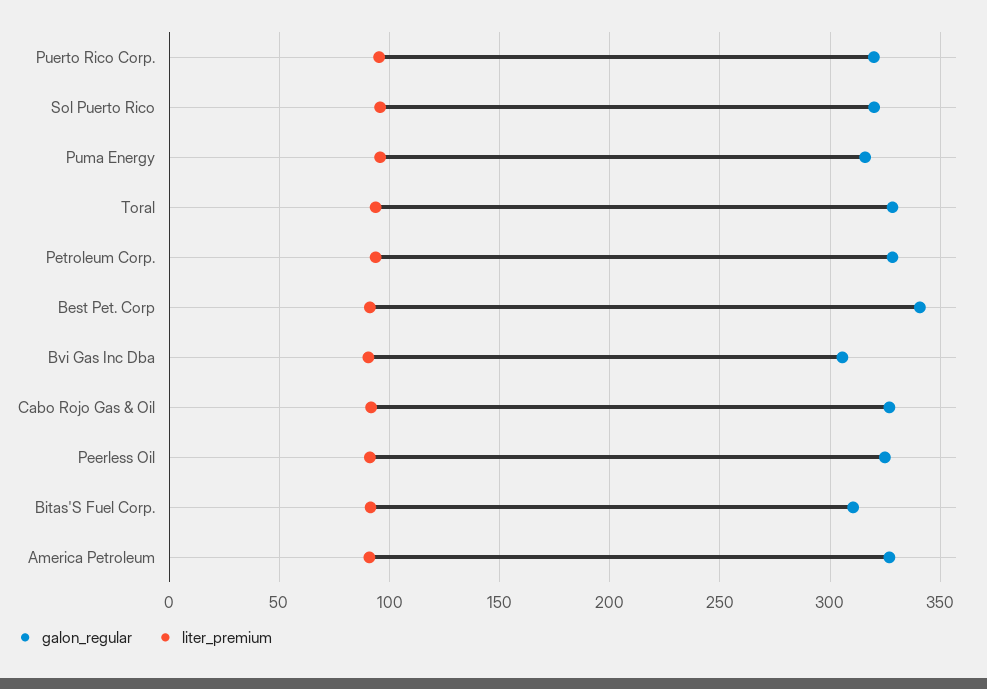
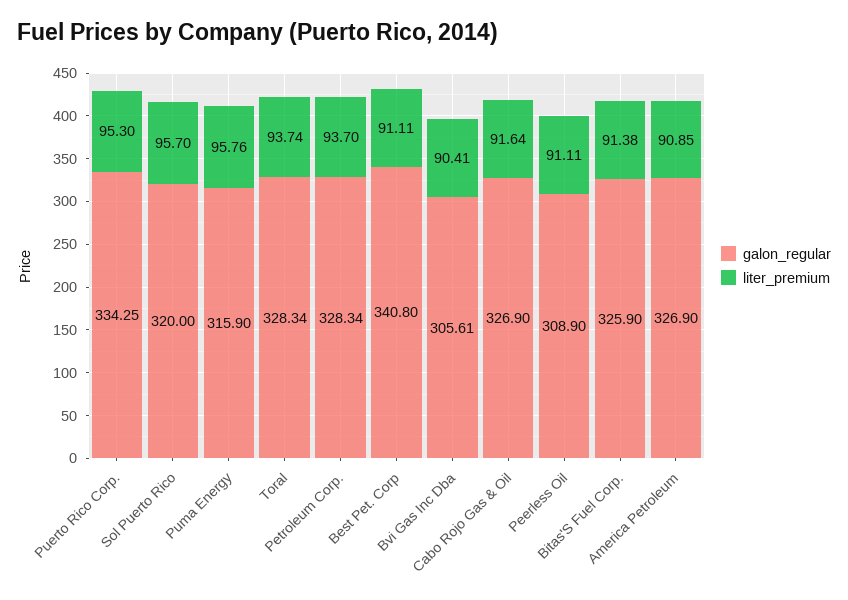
  {
    "galon_regular": {
-     "Puerto Rico Corp.": 320,
+     "Puerto Rico Corp.": 334.25,
      "Sol Puerto Rico": 320,
      "Puma Energy": 315.9,
      "Toral": 328.34,
      "Petroleum Corp.": 328.34,
      "Best Pet. Corp": 340.8,
      "Bvi Gas Inc Dba": 305.61,
      "Cabo Rojo Gas & Oil": 326.9,
-     "Peerless Oil": 325,
+     "Peerless Oil": 308.9,
-     "Bitas'S Fuel Corp.": 310,
+     "Bitas'S Fuel Corp.": 325.9,
      "America Petroleum": 326.9
    },
    "liter_premium": {
      "Puerto Rico Corp.": 95.3,
      "Sol Puerto Rico": 95.7,
      "Puma Energy": 95.76,
      "Toral": 93.74,
      "Petroleum Corp.": 93.7,
      "Best Pet. Corp": 91.11,
      "Bvi Gas Inc Dba": 90.41,
      "Cabo Rojo Gas & Oil": 91.64,
      "Peerless Oil": 91.11,
      "Bitas'S Fuel Corp.": 91.38,
      "America Petroleum": 90.85
    }
  }

